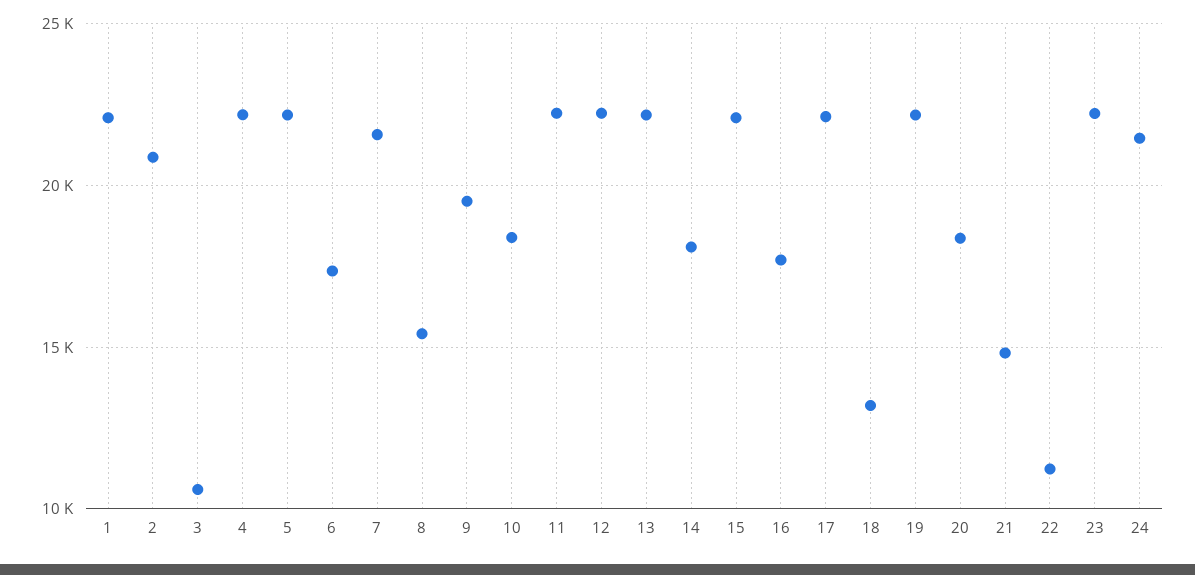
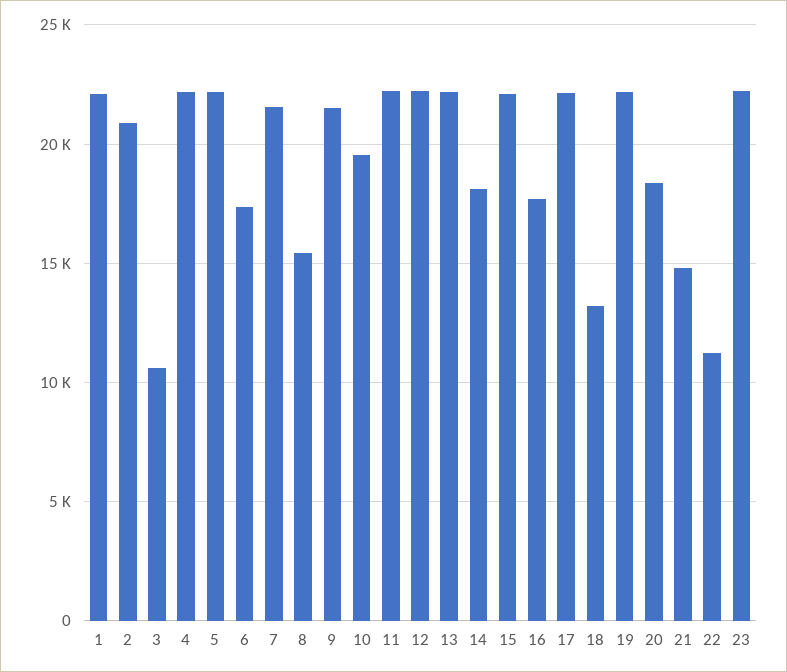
  {
    "1": 22000,
    "2": 21000,
    "3": 10500,
    "4": 22000,
    "5": 22000,
    "6": 17500,
    "7": 21500,
    "8": 15500,
-   "9": 19500,
+   "9": 21500,
-   "10": 18500,
+   "10": 19500,
    "11": 22000,
    "12": 22000,
    "13": 22000,
    "14": 18000,
    "15": 22000,
    "16": 17500,
    "17": 22000,
    "18": 13000,
    "19": 22000,
    "20": 18500,
    "21": 15000,
    "22": 11000,
-   "23": 22000,
+   "23": 22000
-   "24": 21500
  }

